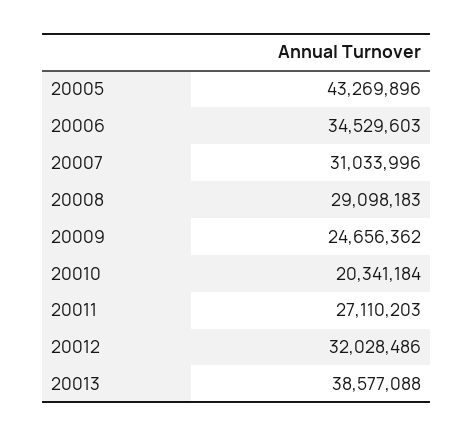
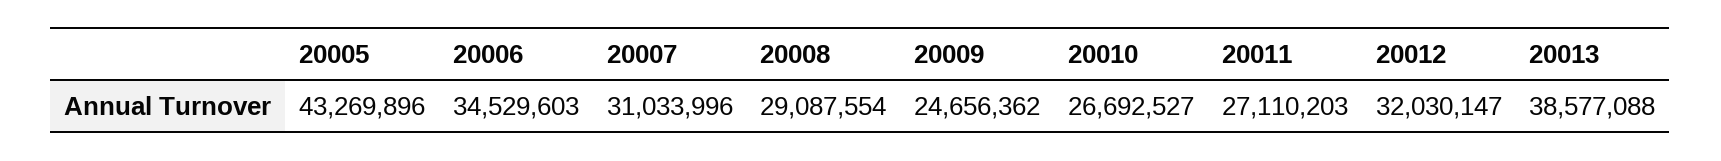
  {
    "20005": 43269896,
    "20006": 34529603,
    "20007": 31033996,
-   "20008": 29098183,
+   "20008": 29087554,
    "20009": 24656362,
-   "20010": 20341184,
+   "20010": 26692527,
    "20011": 27110203,
-   "20012": 32028486,
+   "20012": 32030147,
    "20013": 38577088
  }

